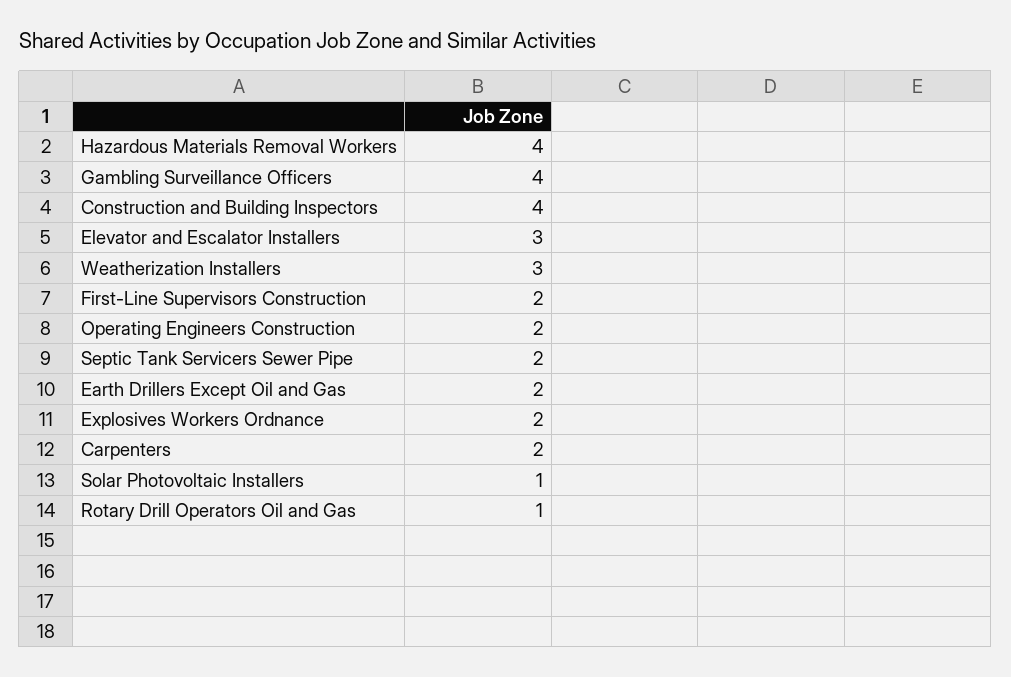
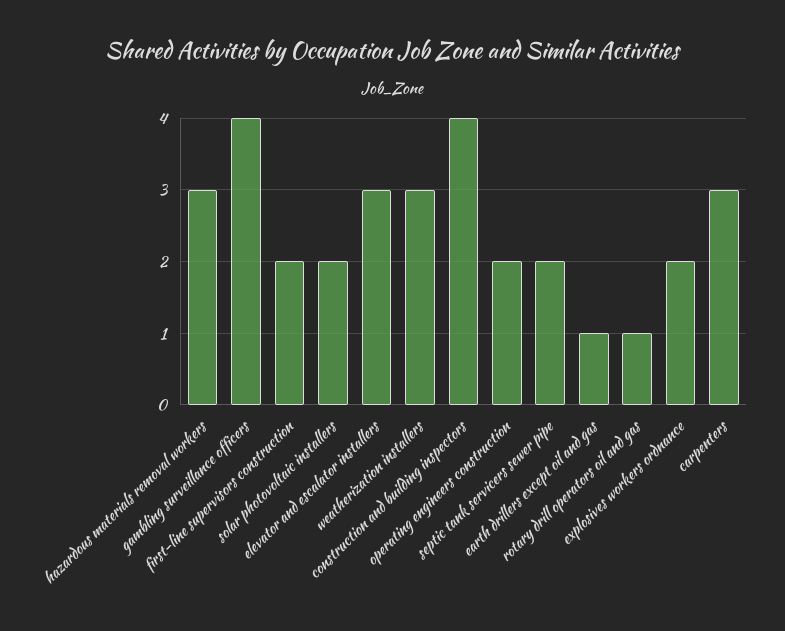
  {
-   "Hazardous Materials Removal Workers": 4,
+   "Hazardous Materials Removal Workers": 3,
    "Gambling Surveillance Officers": 4,
    "Construction and Building Inspectors": 4,
    "Elevator and Escalator Installers": 3,
    "Weatherization Installers": 3,
    "First-Line Supervisors Construction": 2,
    "Operating Engineers Construction": 2,
    "Septic Tank Servicers Sewer Pipe": 2,
-   "Earth Drillers Except Oil and Gas": 2,
+   "Earth Drillers Except Oil and Gas": 1,
    "Explosives Workers Ordnance": 2,
-   "Carpenters": 2,
+   "Carpenters": 3,
-   "Solar Photovoltaic Installers": 1,
+   "Solar Photovoltaic Installers": 2,
    "Rotary Drill Operators Oil and Gas": 1
  }

